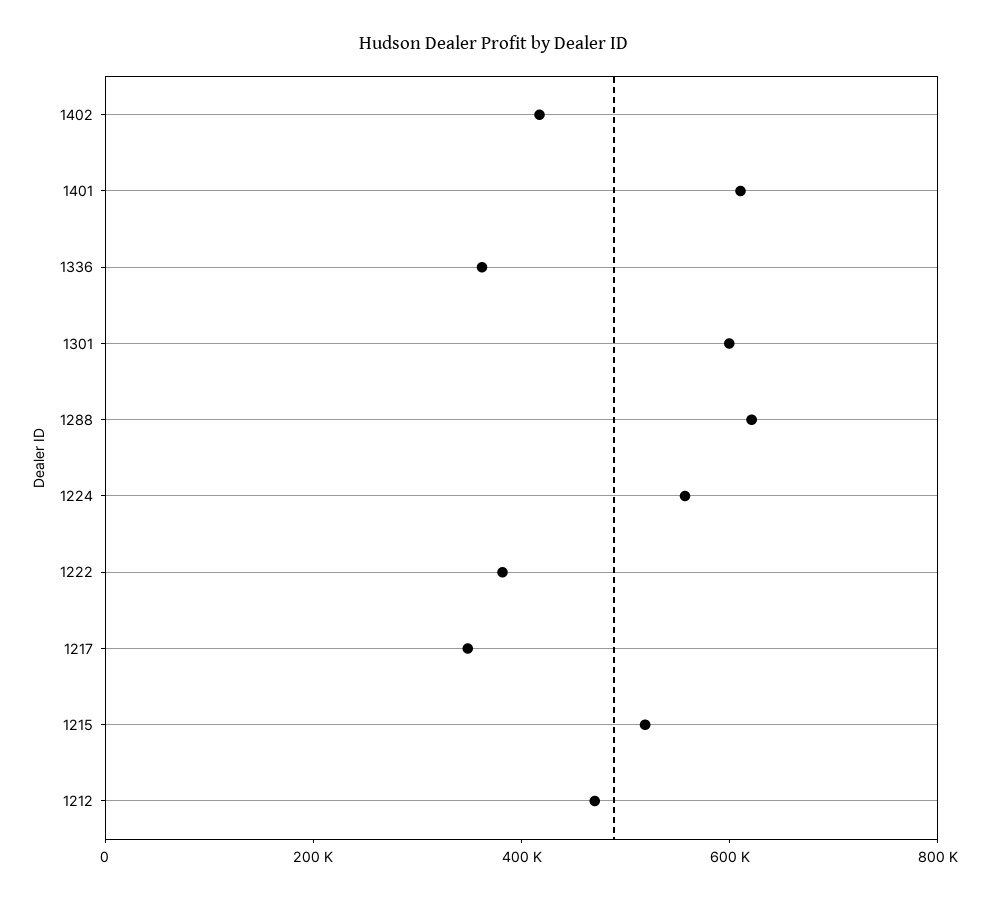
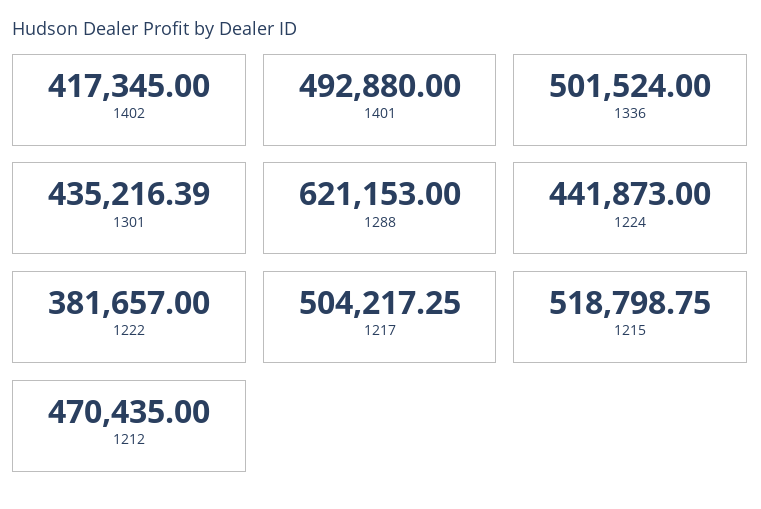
  {
    "1402": 417345,
-   "1401": 600000,
+   "1401": 492880,
-   "1336": 350000,
+   "1336": 501524,
-   "1301": 600000,
+   "1301": 435216.39,
    "1288": 621153,
-   "1224": 550000,
+   "1224": 441873,
    "1222": 381657,
-   "1217": 350000,
+   "1217": 504217.25,
    "1215": 518798.75,
    "1212": 470435
  }

